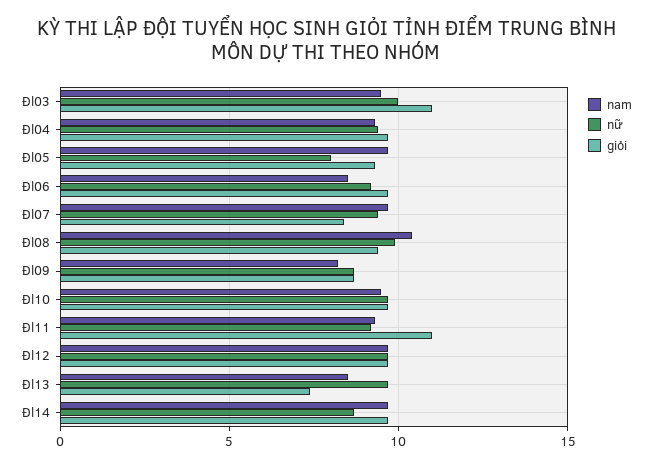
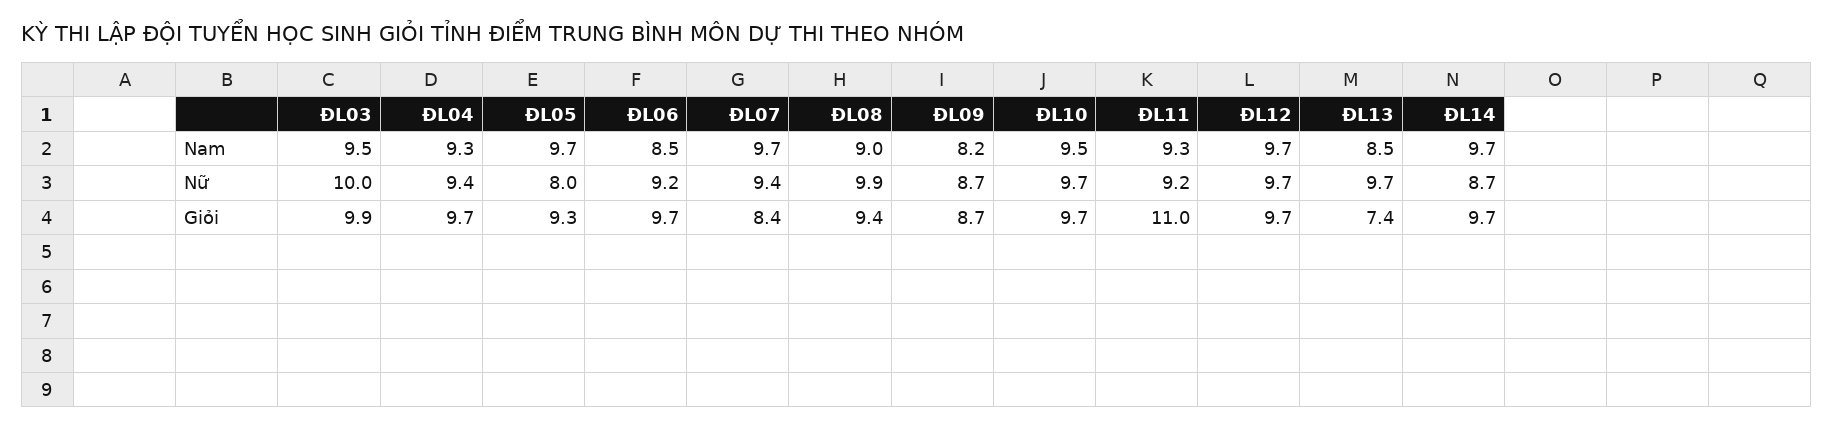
  {
    "nam": {
      "Đl03": 9.5,
      "Đl04": 9.3,
      "Đl05": 9.7,
      "Đl06": 8.5,
      "Đl07": 9.7,
-     "Đl08": 10.5,
+     "Đl08": 9,
      "Đl09": 8.2,
      "Đl10": 9.5,
      "Đl11": 9.3,
      "Đl12": 9.7,
      "Đl13": 8.5,
      "Đl14": 9.7
    },
    "nữ": {
      "Đl03": 10,
      "Đl04": 9.4,
      "Đl05": 8,
      "Đl06": 9.2,
      "Đl07": 9.4,
      "Đl08": 9.9,
      "Đl09": 8.7,
      "Đl10": 9.7,
      "Đl11": 9.2,
      "Đl12": 9.7,
      "Đl13": 9.7,
      "Đl14": 8.7
    },
    "giỏi": {
-     "Đl03": 11,
+     "Đl03": 9.9,
      "Đl04": 9.7,
      "Đl05": 9.3,
      "Đl06": 9.7,
      "Đl07": 8.4,
      "Đl08": 9.4,
      "Đl09": 8.7,
      "Đl10": 9.7,
      "Đl11": 11,
      "Đl12": 9.7,
      "Đl13": 7.4,
      "Đl14": 9.7
    }
  }

